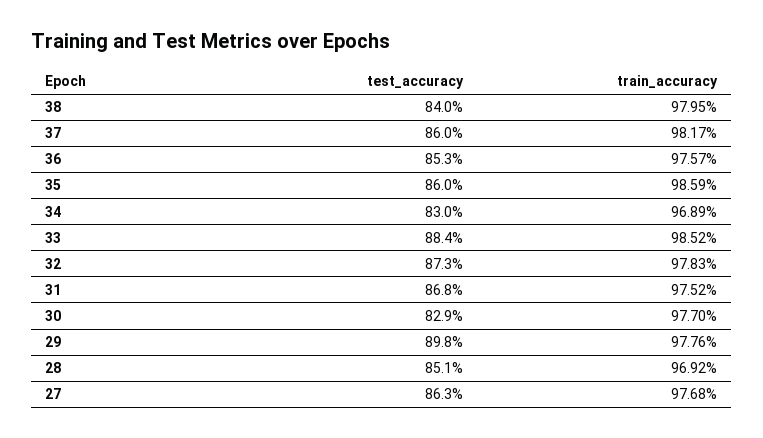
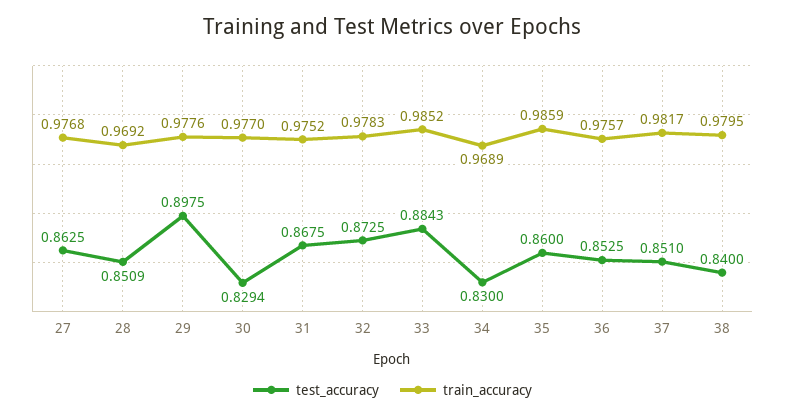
  {
    "test_accuracy": {
      "38": 0.84,
-     "37": 0.86,
+     "37": 0.851,
      "36": 0.8525,
      "35": 0.86,
      "34": 0.83,
      "33": 0.8843,
      "32": 0.8725,
      "31": 0.8675,
      "30": 0.8294,
      "29": 0.8975,
      "28": 0.8509,
      "27": 0.8625
    },
    "train_accuracy": {
      "38": 0.9795,
      "37": 0.9817,
      "36": 0.9757,
      "35": 0.9859,
      "34": 0.9689,
      "33": 0.9852,
      "32": 0.9783,
      "31": 0.9752,
      "30": 0.977,
      "29": 0.9776,
      "28": 0.9692,
      "27": 0.9768
    }
  }

